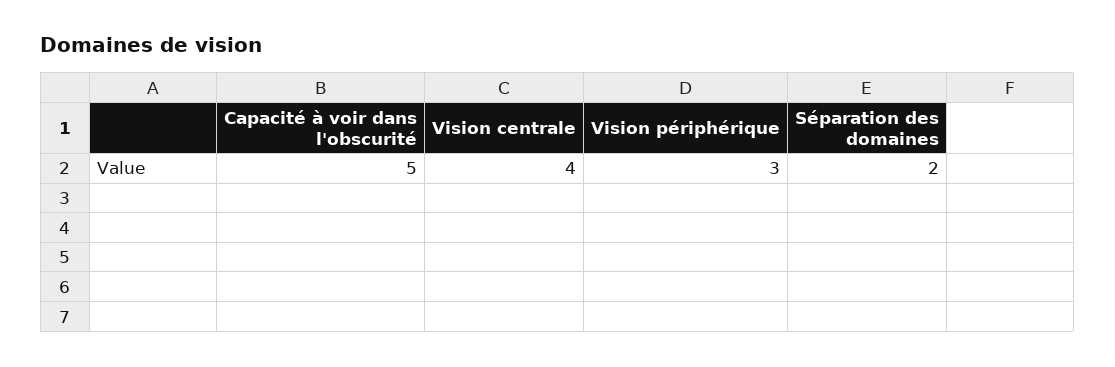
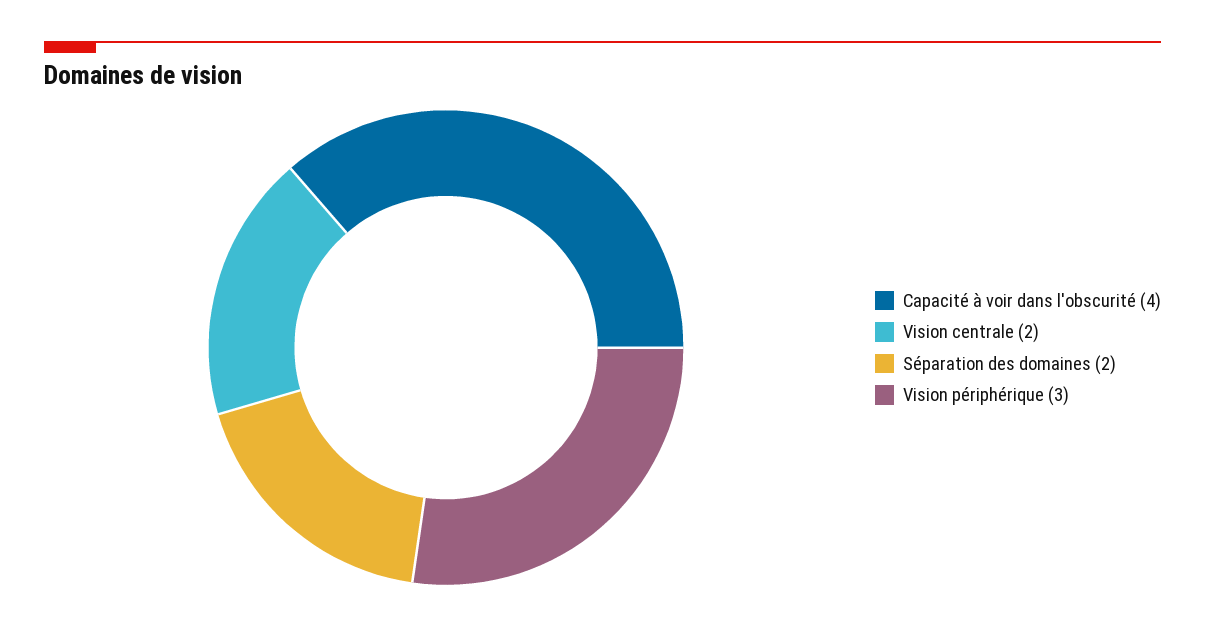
  {
-   "Capacité à voir dans l'obscurité": 5,
+   "Capacité à voir dans l'obscurité": 4,
-   "Vision centrale": 4,
+   "Vision centrale": 2,
    "Vision périphérique": 3,
    "Séparation des domaines": 2
  }

